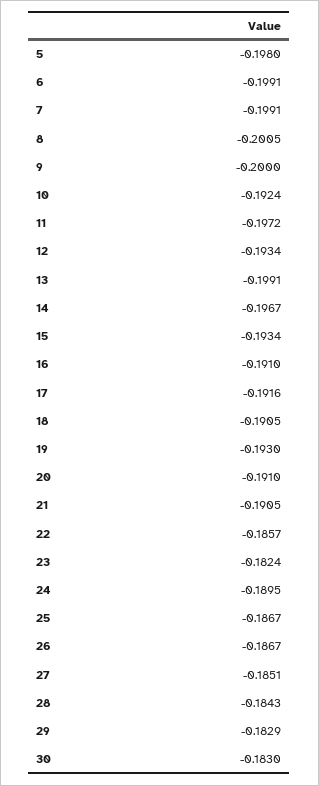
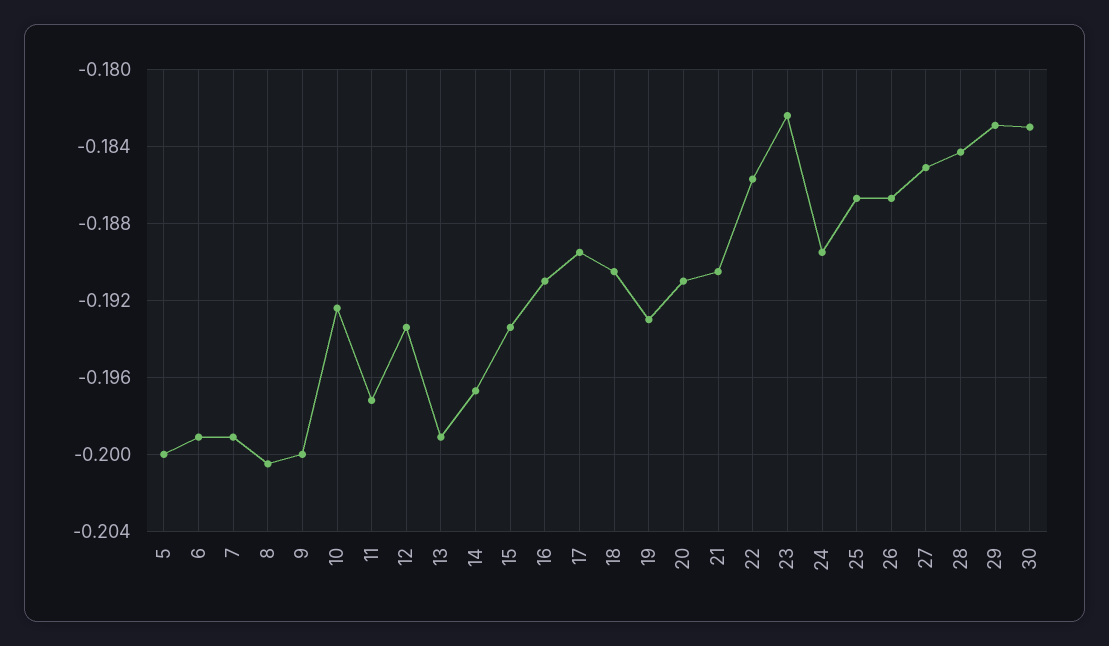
  {
-   "5": -0.198,
+   "5": -0.2,
    "6": -0.1991,
    "7": -0.1991,
    "8": -0.2005,
    "9": -0.2,
    "10": -0.1924,
    "11": -0.1972,
    "12": -0.1934,
    "13": -0.1991,
    "14": -0.1967,
    "15": -0.1934,
    "16": -0.191,
-   "17": -0.1916,
+   "17": -0.1895,
    "18": -0.1905,
    "19": -0.193,
    "20": -0.191,
    "21": -0.1905,
    "22": -0.1857,
    "23": -0.1824,
    "24": -0.1895,
    "25": -0.1867,
    "26": -0.1867,
    "27": -0.1851,
    "28": -0.1843,
    "29": -0.1829,
    "30": -0.183
  }

